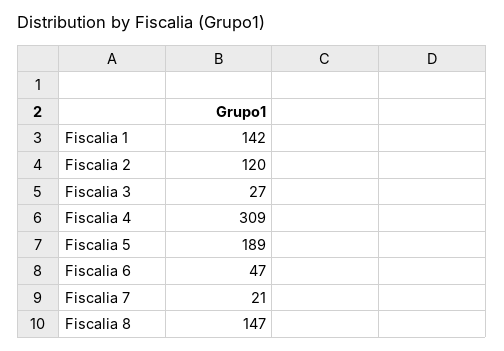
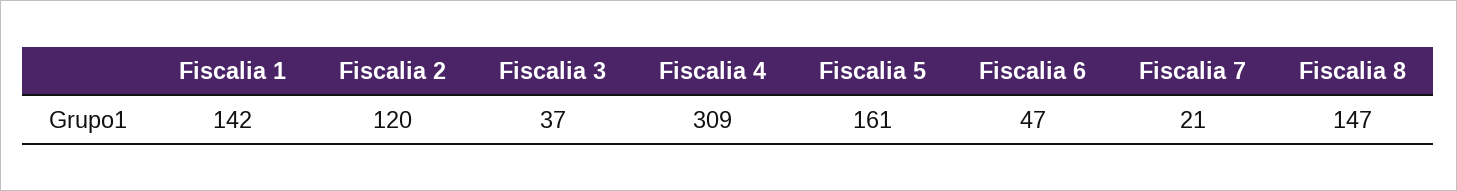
  {
    "Fiscalia 1": 142,
    "Fiscalia 2": 120,
-   "Fiscalia 3": 27,
+   "Fiscalia 3": 37,
    "Fiscalia 4": 309,
-   "Fiscalia 5": 189,
+   "Fiscalia 5": 161,
    "Fiscalia 6": 47,
    "Fiscalia 7": 21,
    "Fiscalia 8": 147
  }

